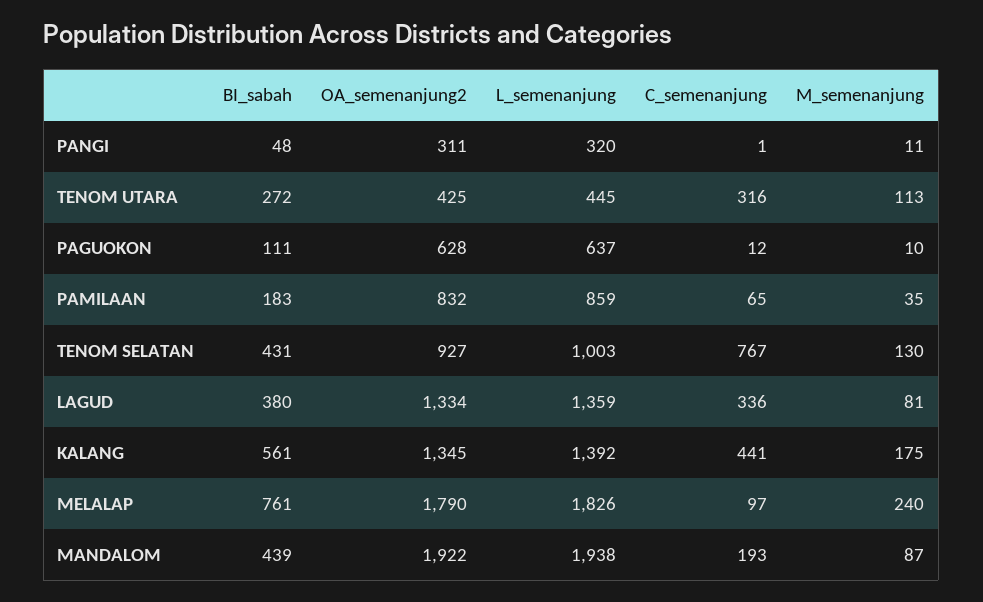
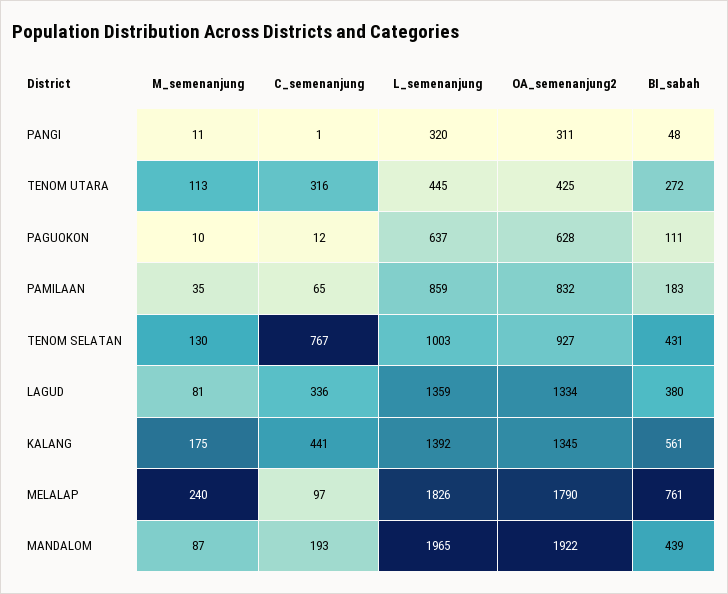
  {
    "BI_sabah": {
      "PANGI": 48,
      "TENOM UTARA": 272,
      "PAGUOKON": 111,
      "PAMILAAN": 183,
      "TENOM SELATAN": 431,
      "LAGUD": 380,
      "KALANG": 561,
      "MELALAP": 761,
      "MANDALOM": 439
    },
    "OA_semenanjung2": {
      "PANGI": 311,
      "TENOM UTARA": 425,
      "PAGUOKON": 628,
      "PAMILAAN": 832,
      "TENOM SELATAN": 927,
      "LAGUD": 1334,
      "KALANG": 1345,
      "MELALAP": 1790,
      "MANDALOM": 1922
    },
    "L_semenanjung": {
      "PANGI": 320,
      "TENOM UTARA": 445,
      "PAGUOKON": 637,
      "PAMILAAN": 859,
      "TENOM SELATAN": 1003,
      "LAGUD": 1359,
      "KALANG": 1392,
      "MELALAP": 1826,
-     "MANDALOM": 1938
+     "MANDALOM": 1965
    },
    "C_semenanjung": {
      "PANGI": 1,
      "TENOM UTARA": 316,
      "PAGUOKON": 12,
      "PAMILAAN": 65,
      "TENOM SELATAN": 767,
      "LAGUD": 336,
      "KALANG": 441,
      "MELALAP": 97,
      "MANDALOM": 193
    },
    "M_semenanjung": {
      "PANGI": 11,
      "TENOM UTARA": 113,
      "PAGUOKON": 10,
      "PAMILAAN": 35,
      "TENOM SELATAN": 130,
      "LAGUD": 81,
      "KALANG": 175,
      "MELALAP": 240,
      "MANDALOM": 87
    }
  }

